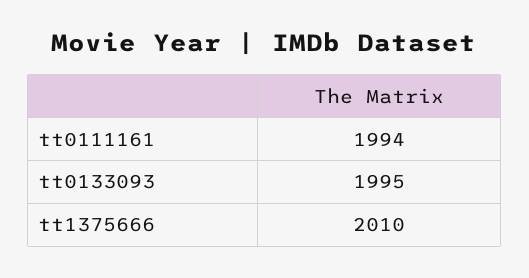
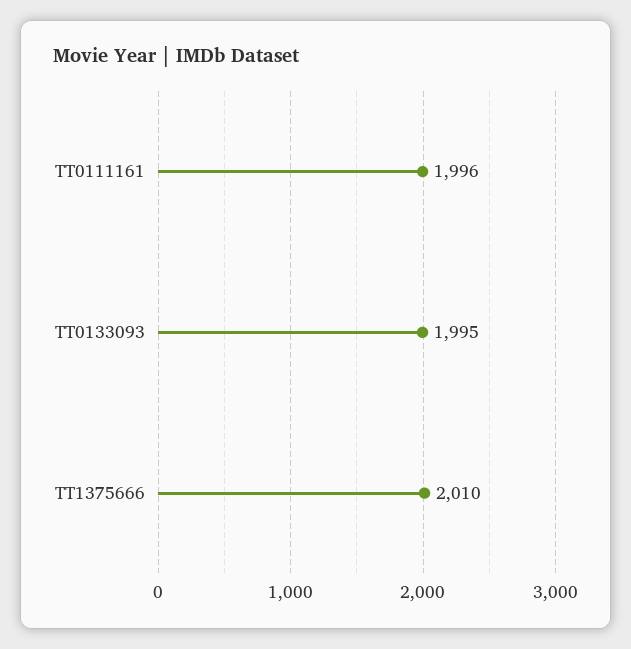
  {
-   "tt0111161": 1994,
+   "tt0111161": 1996,
    "tt0133093": 1995,
    "tt1375666": 2010
  }

